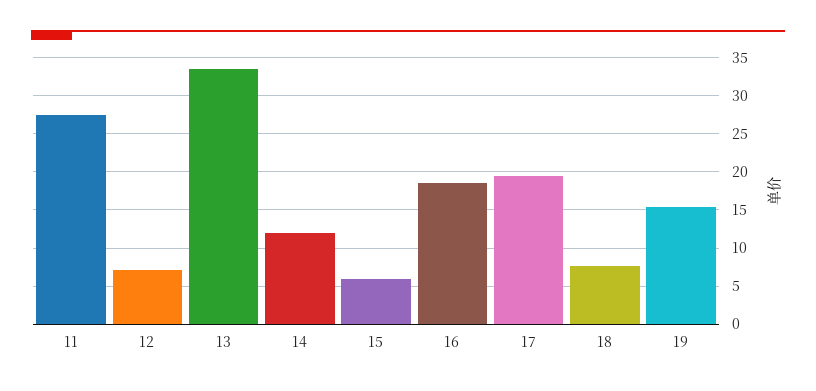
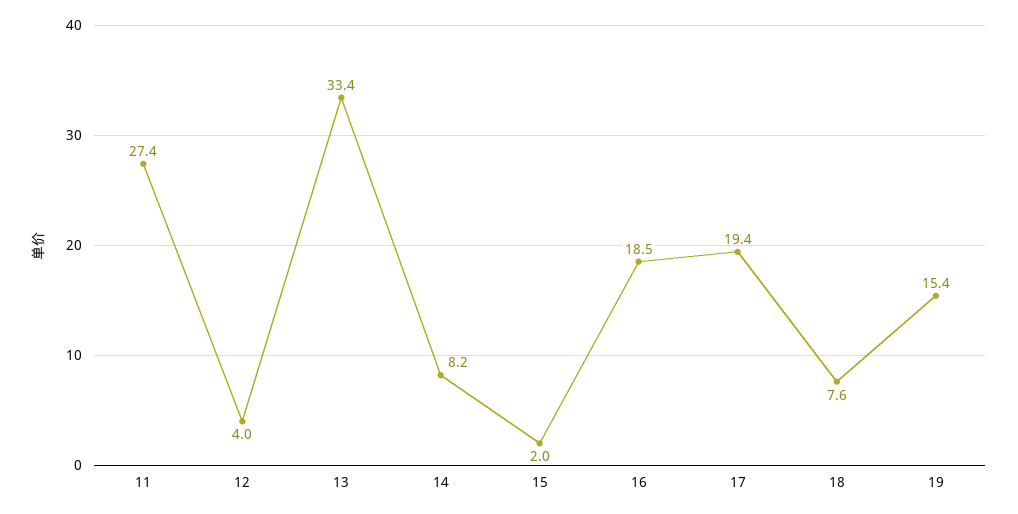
  {
    "11": 27.4,
-   "12": 7,
+   "12": 4,
    "13": 33.4,
-   "14": 12,
+   "14": 8.2,
-   "15": 6,
+   "15": 2,
    "16": 18.5,
    "17": 19.4,
    "18": 7.6,
    "19": 15.4
  }

